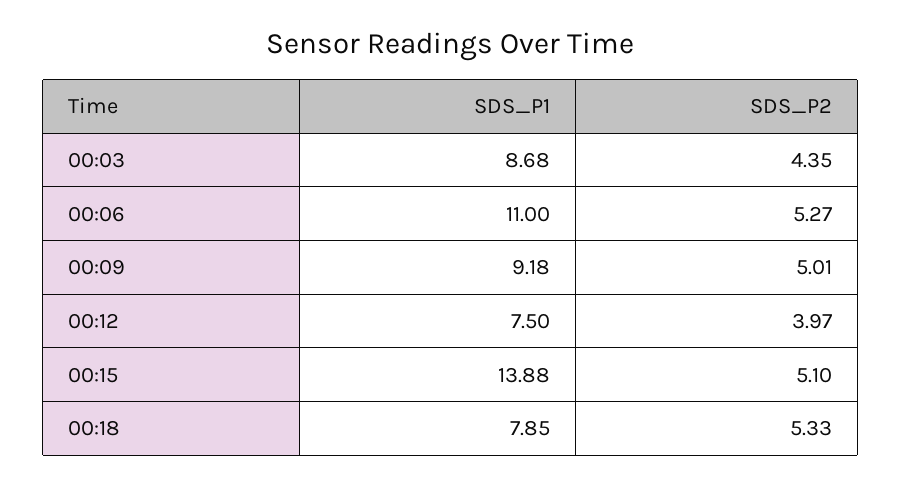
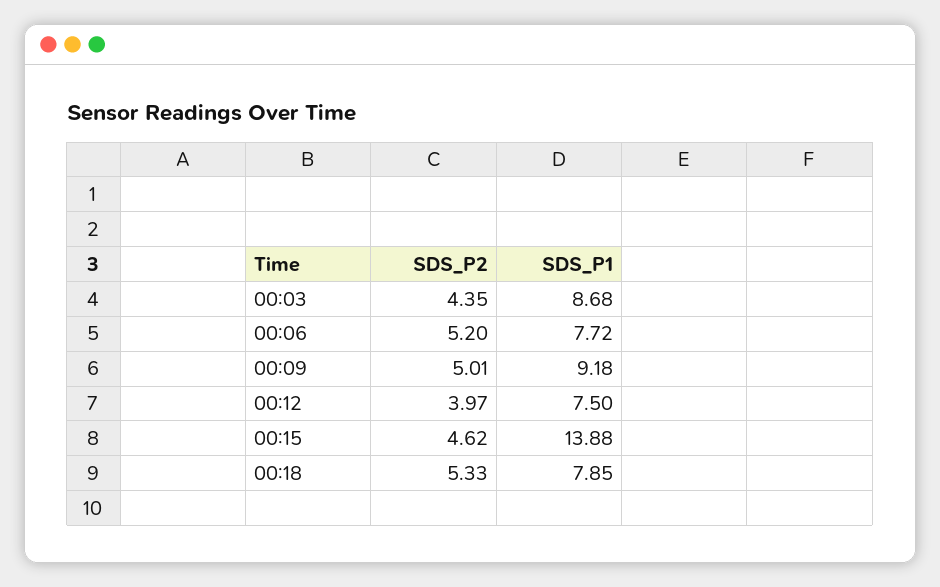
  {
    "SDS_P1": {
      "00:03": 8.68,
-     "00:06": 11,
+     "00:06": 7.72,
      "00:09": 9.18,
      "00:12": 7.5,
      "00:15": 13.88,
      "00:18": 7.85
    },
    "SDS_P2": {
      "00:03": 4.35,
-     "00:06": 5.27,
+     "00:06": 5.2,
      "00:09": 5.01,
      "00:12": 3.97,
-     "00:15": 5.1,
+     "00:15": 4.62,
      "00:18": 5.33
    }
  }

